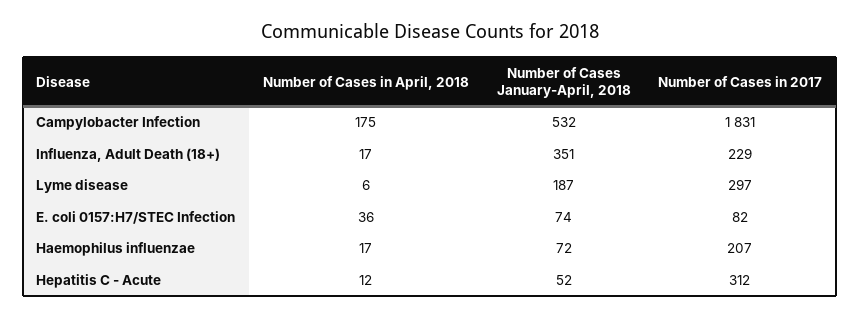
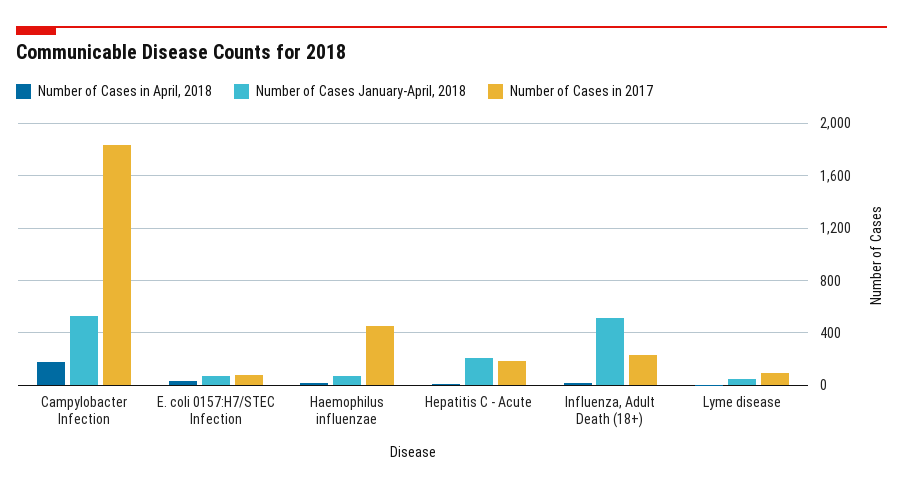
  {
    "Number of Cases in April, 2018": {
      "Campylobacter Infection": 175,
      "Influenza, Adult Death (18+)": 17,
      "Lyme disease": 6,
      "E. coli 0157:H7/STEC Infection": 36,
      "Haemophilus influenzae": 17,
      "Hepatitis C - Acute": 12
    },
    "Number of Cases January-April, 2018": {
      "Campylobacter Infection": 532,
-     "Influenza, Adult Death (18+)": 351,
+     "Influenza, Adult Death (18+)": 500,
-     "Lyme disease": 187,
+     "Lyme disease": 50,
      "E. coli 0157:H7/STEC Infection": 74,
      "Haemophilus influenzae": 72,
-     "Hepatitis C - Acute": 52
+     "Hepatitis C - Acute": 200
    },
    "Number of Cases in 2017": {
      "Campylobacter Infection": 1831,
      "Influenza, Adult Death (18+)": 229,
-     "Lyme disease": 297,
+     "Lyme disease": 100,
      "E. coli 0157:H7/STEC Infection": 82,
-     "Haemophilus influenzae": 207,
+     "Haemophilus influenzae": 450,
-     "Hepatitis C - Acute": 312
+     "Hepatitis C - Acute": 200
    }
  }

